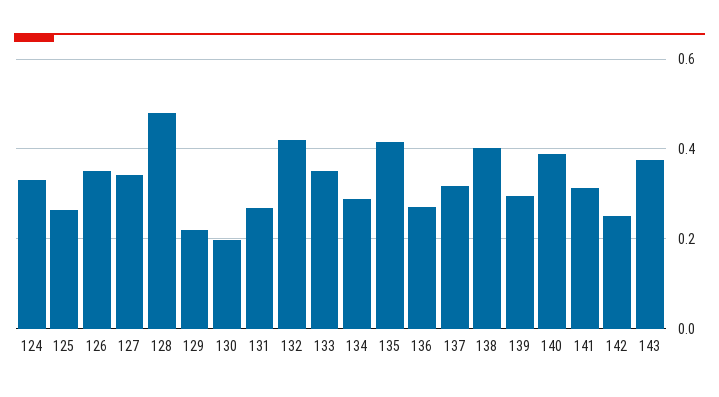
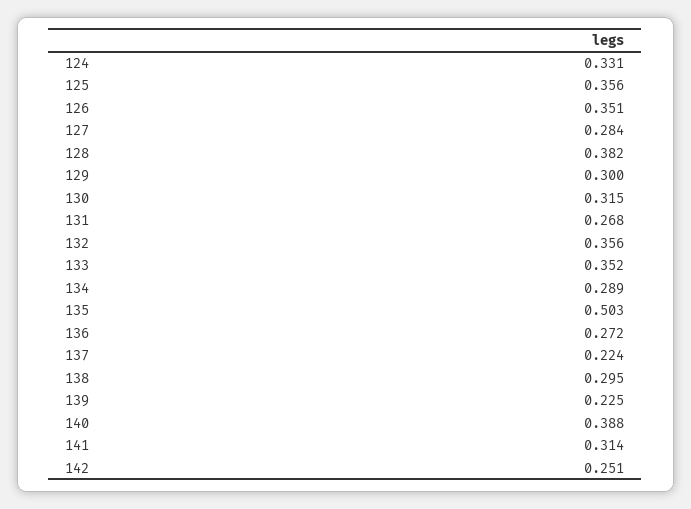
  {
    "124": 0.331,
-   "125": 0.26,
+   "125": 0.356,
    "126": 0.351,
-   "127": 0.34,
+   "127": 0.284,
-   "128": 0.48,
+   "128": 0.382,
-   "129": 0.22,
+   "129": 0.3,
-   "130": 0.2,
+   "130": 0.315,
    "131": 0.268,
-   "132": 0.42,
+   "132": 0.356,
    "133": 0.352,
    "134": 0.289,
-   "135": 0.42,
+   "135": 0.503,
    "136": 0.272,
-   "137": 0.32,
+   "137": 0.224,
-   "138": 0.4,
+   "138": 0.295,
-   "139": 0.3,
+   "139": 0.225,
    "140": 0.388,
    "141": 0.314,
-   "142": 0.251,
+   "142": 0.251
-   "143": 0.38
  }

